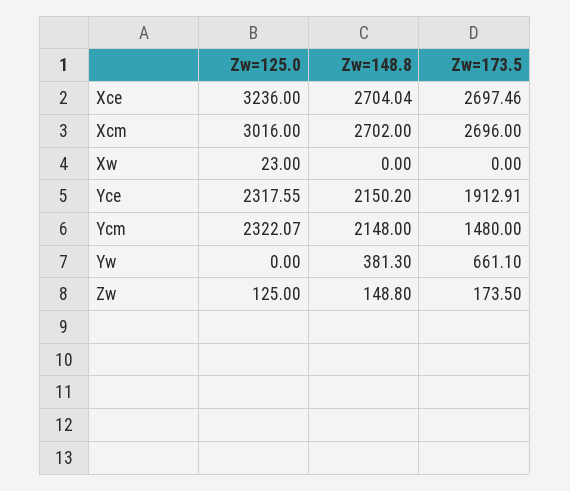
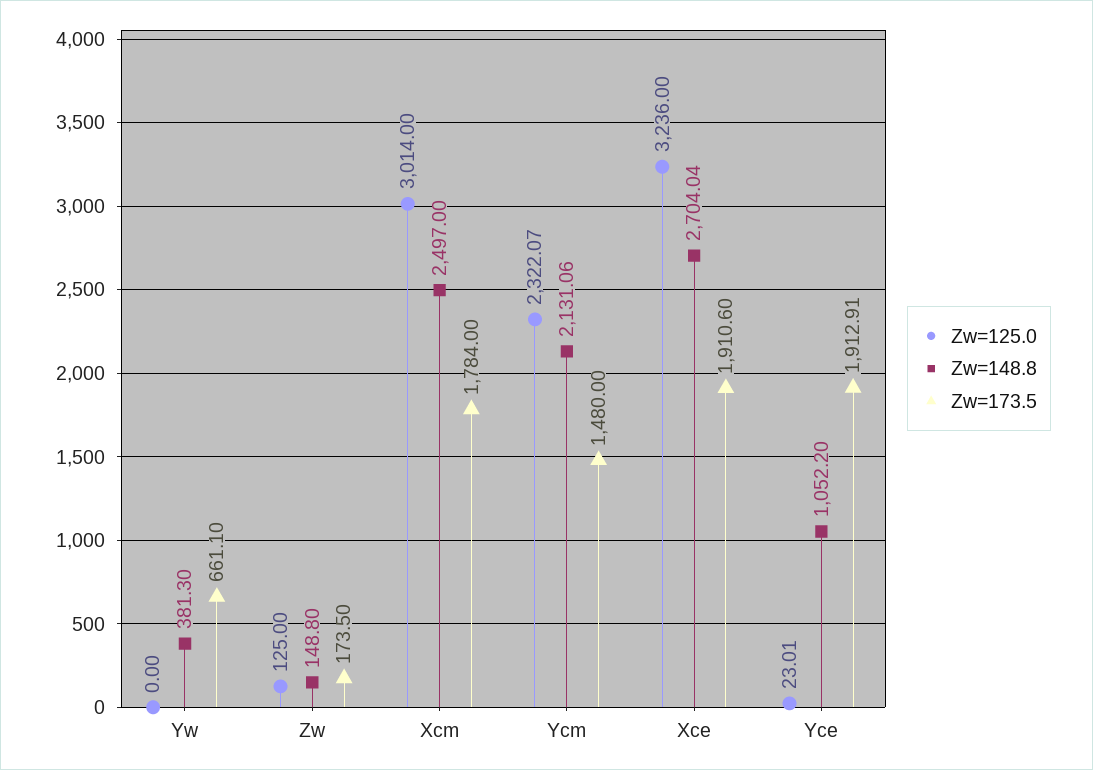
  {
    "Zw=125.0": {
      "Xce": 3236,
-     "Xcm": 3016,
+     "Xcm": 3014,
-     "Xw": 23,
-     "Yce": 2317.55,
+     "Yce": 23.01,
      "Ycm": 2322.07,
      "Yw": 0,
      "Zw": 125
    },
    "Zw=148.8": {
      "Xce": 2704.04,
-     "Xcm": 2702,
+     "Xcm": 2497,
-     "Xw": 0,
-     "Yce": 2150.2,
+     "Yce": 1052.2,
-     "Ycm": 2148,
+     "Ycm": 2131.06,
      "Yw": 381.3,
      "Zw": 148.8
    },
    "Zw=173.5": {
-     "Xce": 2697.46,
+     "Xce": 1910.6,
-     "Xcm": 2696,
+     "Xcm": 1784,
-     "Xw": 0,
      "Yce": 1912.91,
      "Ycm": 1480,
      "Yw": 661.1,
      "Zw": 173.5
    }
  }

